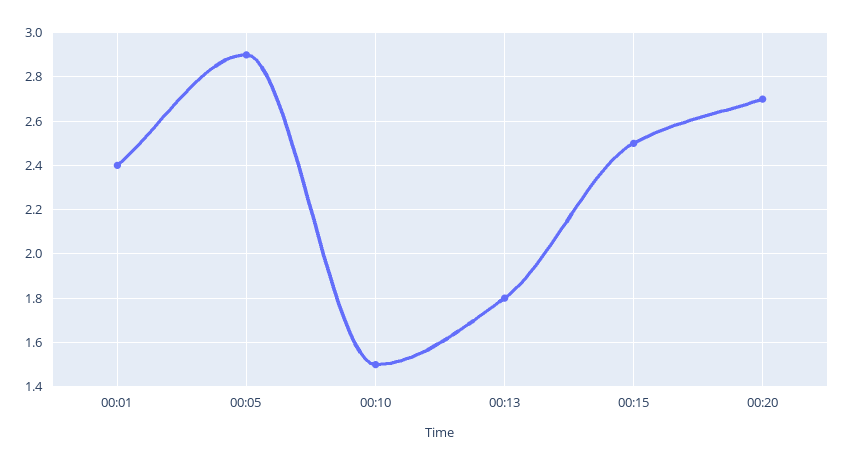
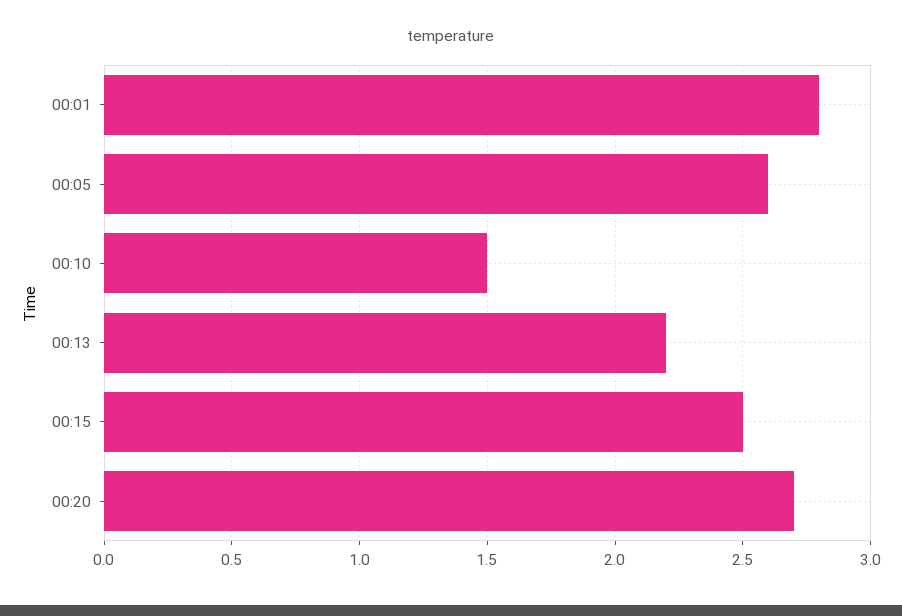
  {
-   "00:01": 2.4,
+   "00:01": 2.8,
-   "00:05": 2.9,
+   "00:05": 2.6,
    "00:10": 1.5,
-   "00:13": 1.8,
+   "00:13": 2.2,
    "00:15": 2.5,
    "00:20": 2.7
  }

